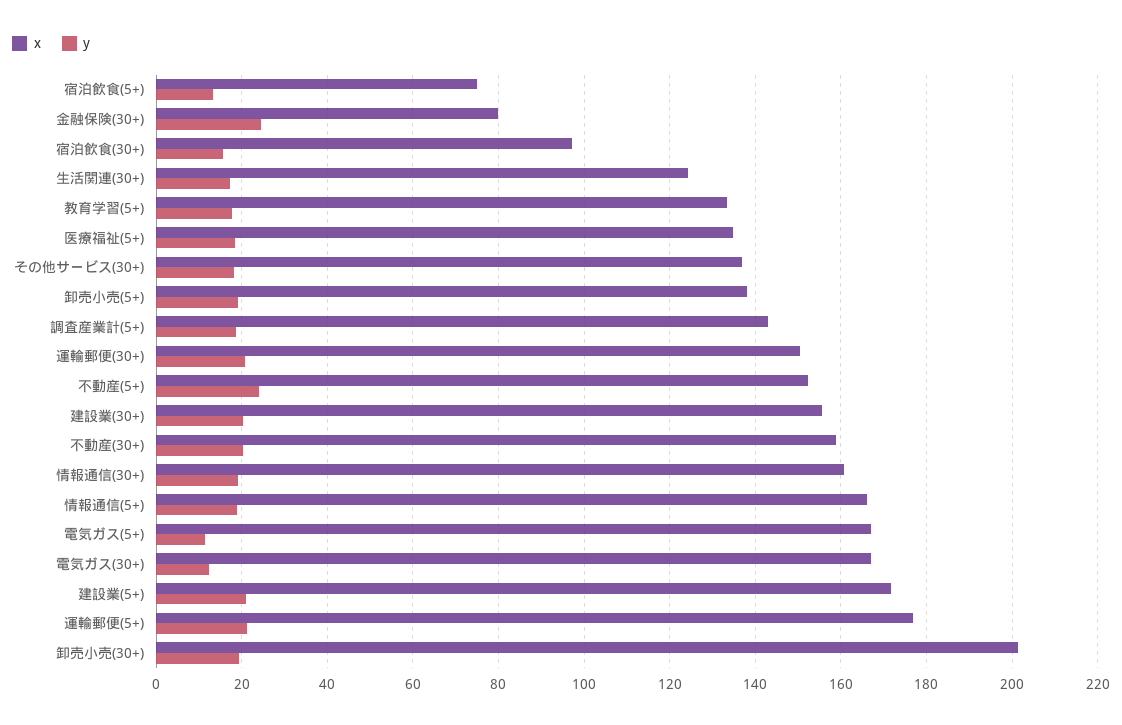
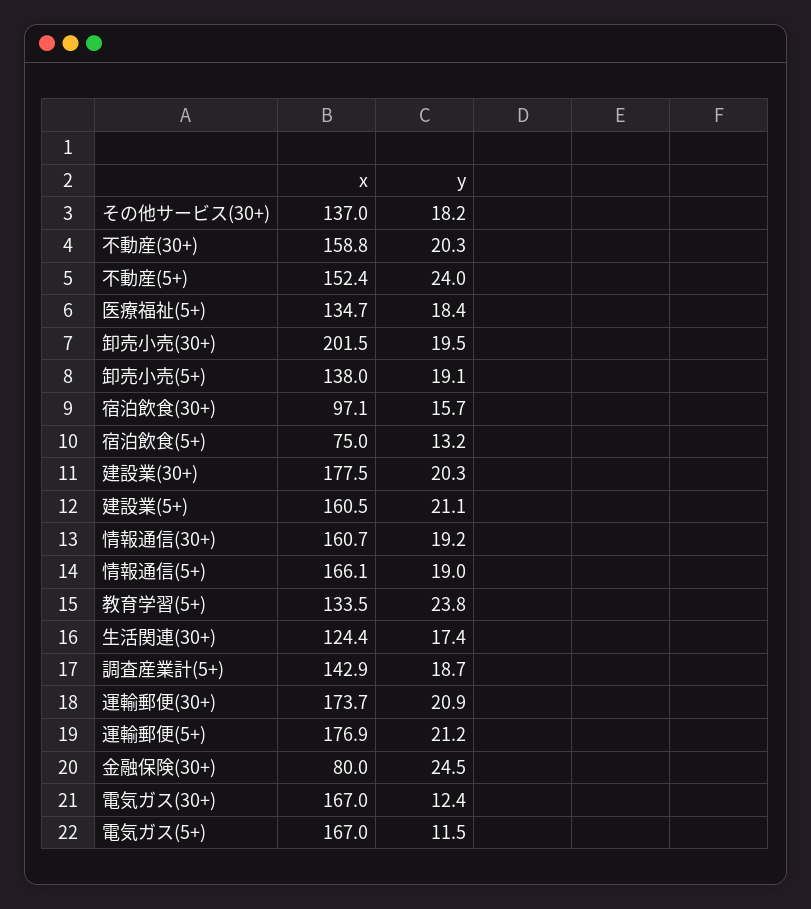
  {
    "x": {
      "宿泊飲食(5+)": 75,
      "金融保険(30+)": 80,
      "宿泊飲食(30+)": 97.1,
      "生活関連(30+)": 124.4,
      "教育学習(5+)": 133.5,
      "医療福祉(5+)": 134.7,
      "その他サービス(30+)": 137,
      "卸売小売(5+)": 138,
      "調査産業計(5+)": 142.9,
-     "運輸郵便(30+)": 150,
+     "運輸郵便(30+)": 173.7,
      "不動産(5+)": 152.4,
-     "建設業(30+)": 156,
+     "建設業(30+)": 177.5,
      "不動産(30+)": 158.8,
      "情報通信(30+)": 160.7,
      "情報通信(5+)": 166.1,
      "電気ガス(5+)": 167,
      "電気ガス(30+)": 167,
-     "建設業(5+)": 172,
+     "建設業(5+)": 160.5,
      "運輸郵便(5+)": 176.9,
      "卸売小売(30+)": 201.5
    },
    "y": {
      "宿泊飲食(5+)": 13.2,
      "金融保険(30+)": 24.5,
      "宿泊飲食(30+)": 15.7,
      "生活関連(30+)": 17.4,
-     "教育学習(5+)": 18,
+     "教育学習(5+)": 23.8,
      "医療福祉(5+)": 18.4,
      "その他サービス(30+)": 18.2,
      "卸売小売(5+)": 19.1,
      "調査産業計(5+)": 18.7,
      "運輸郵便(30+)": 20.9,
      "不動産(5+)": 24,
      "建設業(30+)": 20.3,
      "不動産(30+)": 20.3,
      "情報通信(30+)": 19.2,
      "情報通信(5+)": 19,
      "電気ガス(5+)": 11.5,
      "電気ガス(30+)": 12.4,
      "建設業(5+)": 21.1,
      "運輸郵便(5+)": 21.2,
      "卸売小売(30+)": 19.5
    }
  }

